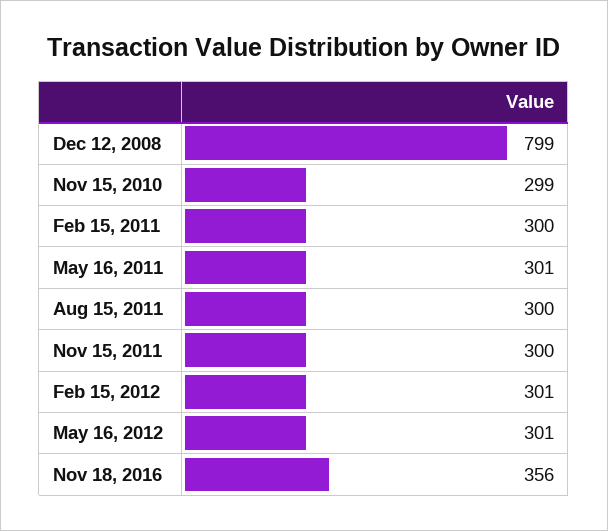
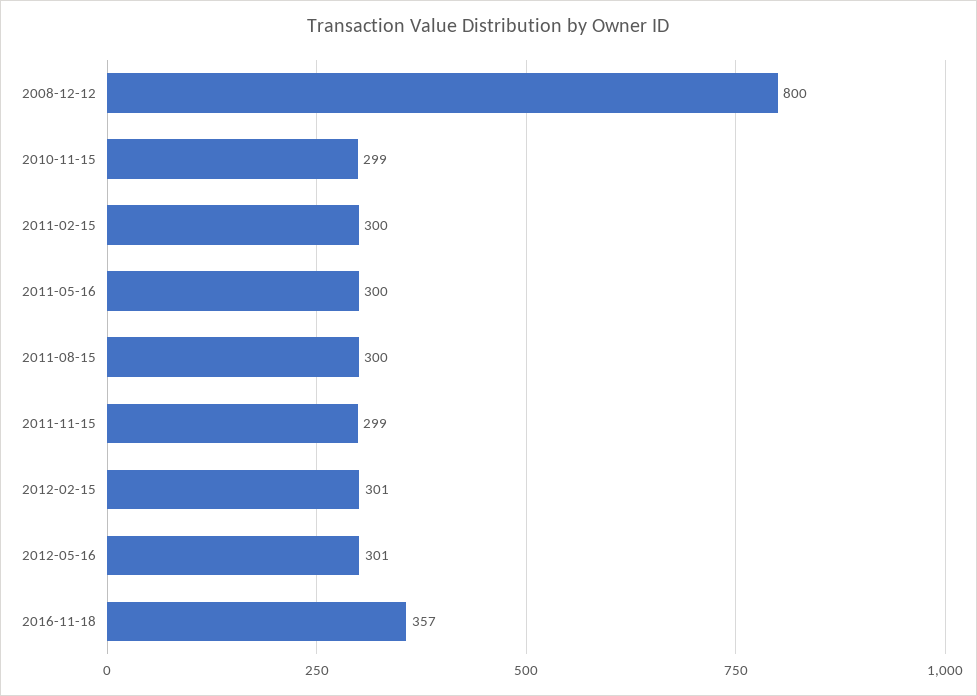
  {
-   "Dec 12, 2008": 799,
+   "Dec 12, 2008": 800,
    "Nov 15, 2010": 299,
    "Feb 15, 2011": 300,
-   "May 16, 2011": 301,
+   "May 16, 2011": 300,
    "Aug 15, 2011": 300,
-   "Nov 15, 2011": 300,
+   "Nov 15, 2011": 299,
    "Feb 15, 2012": 301,
    "May 16, 2012": 301,
-   "Nov 18, 2016": 356
+   "Nov 18, 2016": 357
  }

